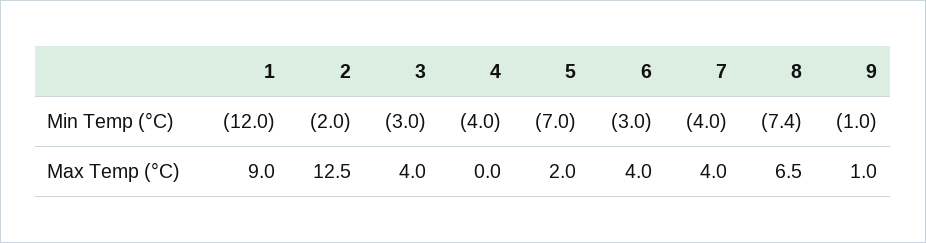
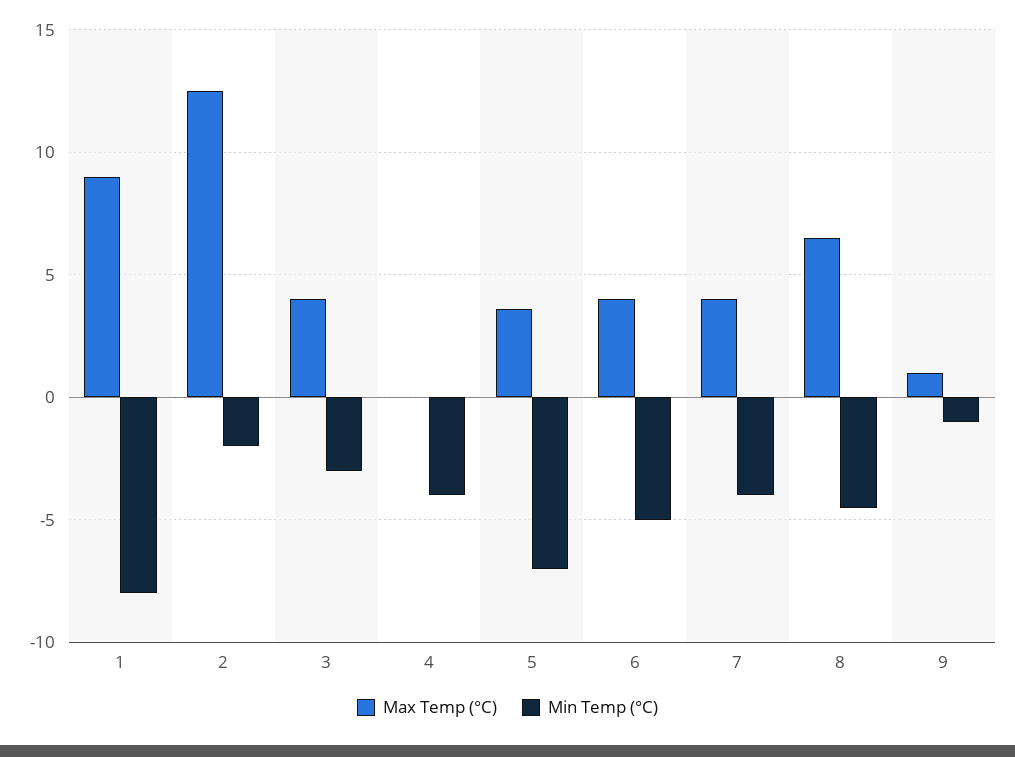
  {
    "Min Temp (°C)": {
-     "1": -12,
+     "1": -8,
      "2": -2,
      "3": -3,
      "4": -4,
      "5": -7,
-     "6": -3,
+     "6": -5,
      "7": -4,
-     "8": -7.4,
+     "8": -4.5,
      "9": -1
    },
    "Max Temp (°C)": {
      "1": 9,
      "2": 12.5,
      "3": 4,
      "4": 0,
-     "5": 2,
+     "5": 3.5,
      "6": 4,
      "7": 4,
      "8": 6.5,
      "9": 1
    }
  }

